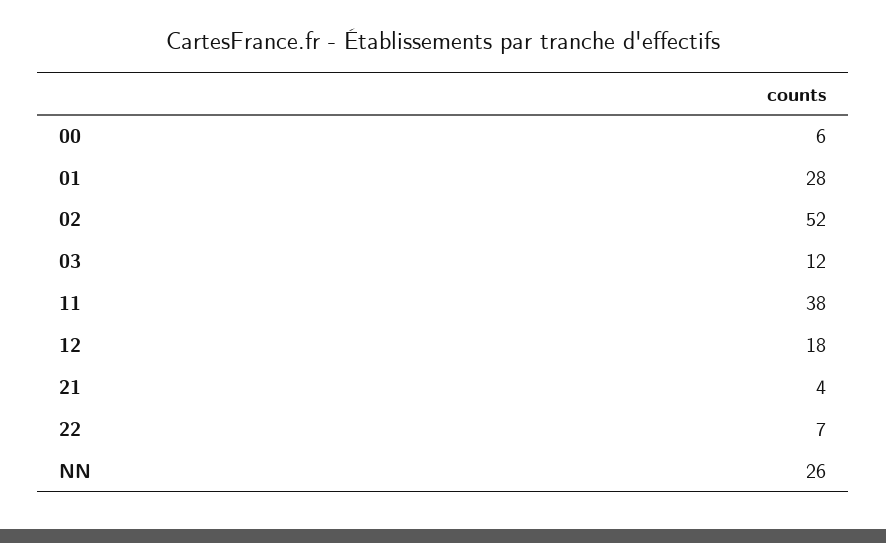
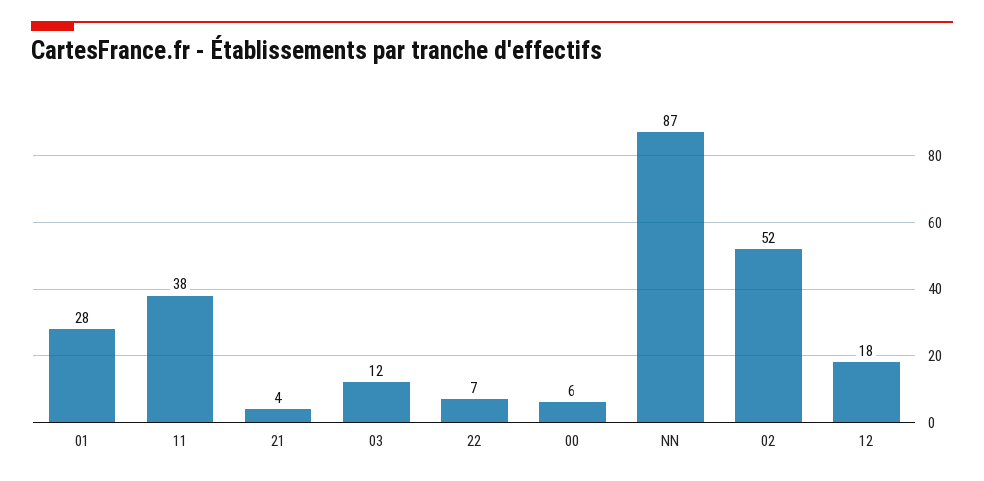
  {
    "00": 6,
    "01": 28,
    "02": 52,
    "03": 12,
    "11": 38,
    "12": 18,
    "21": 4,
    "22": 7,
-   "NN": 26
+   "NN": 87
  }

